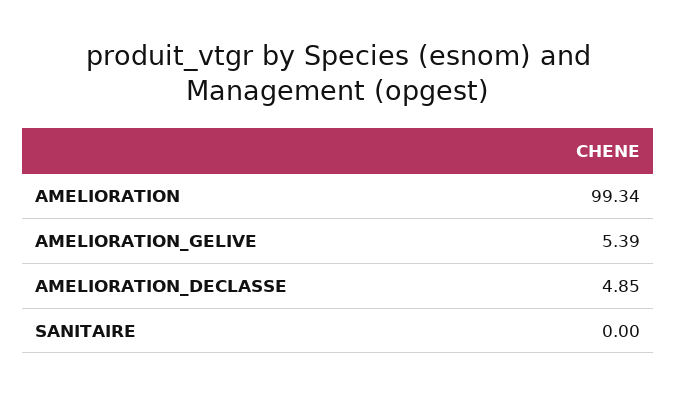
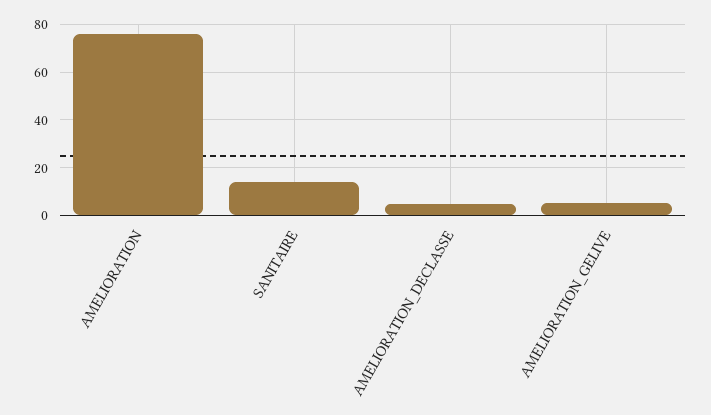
  {
-   "AMELIORATION": 99.34,
+   "AMELIORATION": 75,
    "AMELIORATION_GELIVE": 5.39,
    "AMELIORATION_DECLASSE": 4.85,
-   "SANITAIRE": 0
+   "SANITAIRE": 15
  }

